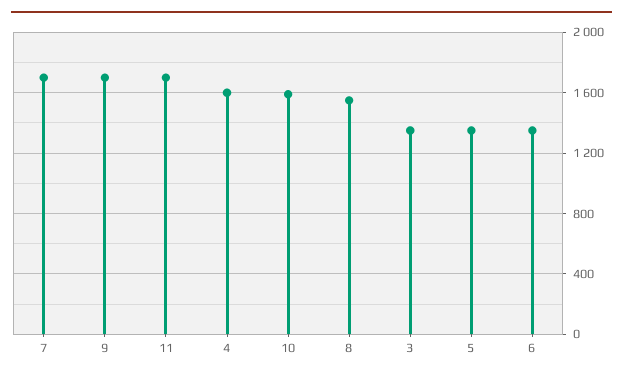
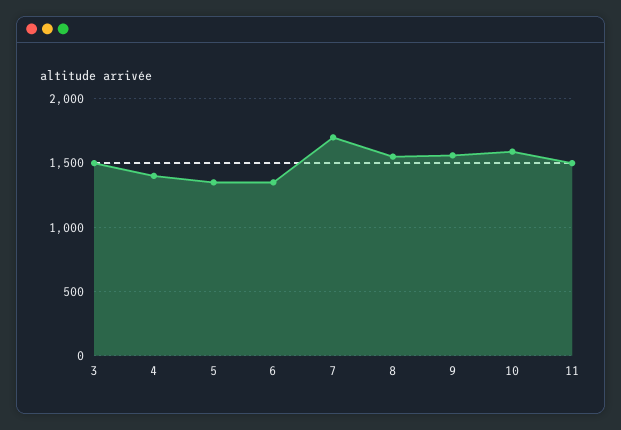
  {
    "7": 1700,
-   "9": 1700,
+   "9": 1550,
-   "11": 1700,
+   "11": 1500,
-   "4": 1600,
+   "4": 1400,
    "10": 1600,
    "8": 1550,
-   "3": 1350,
+   "3": 1500,
    "5": 1350,
    "6": 1350
  }

